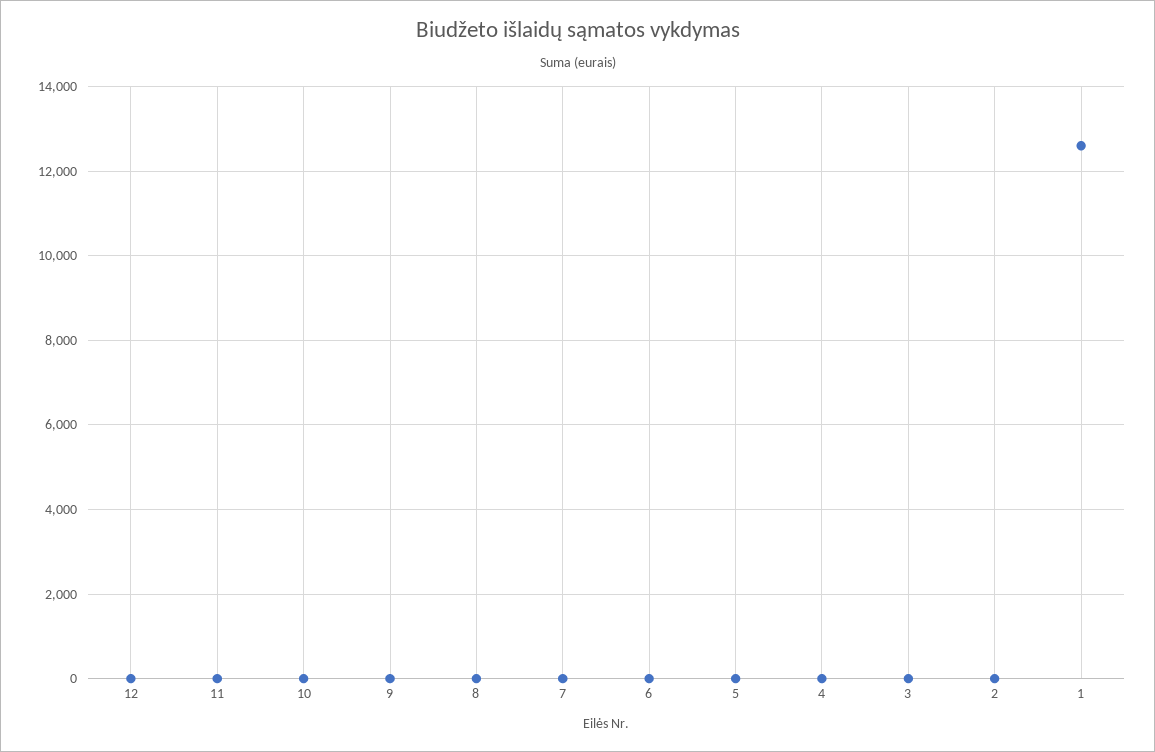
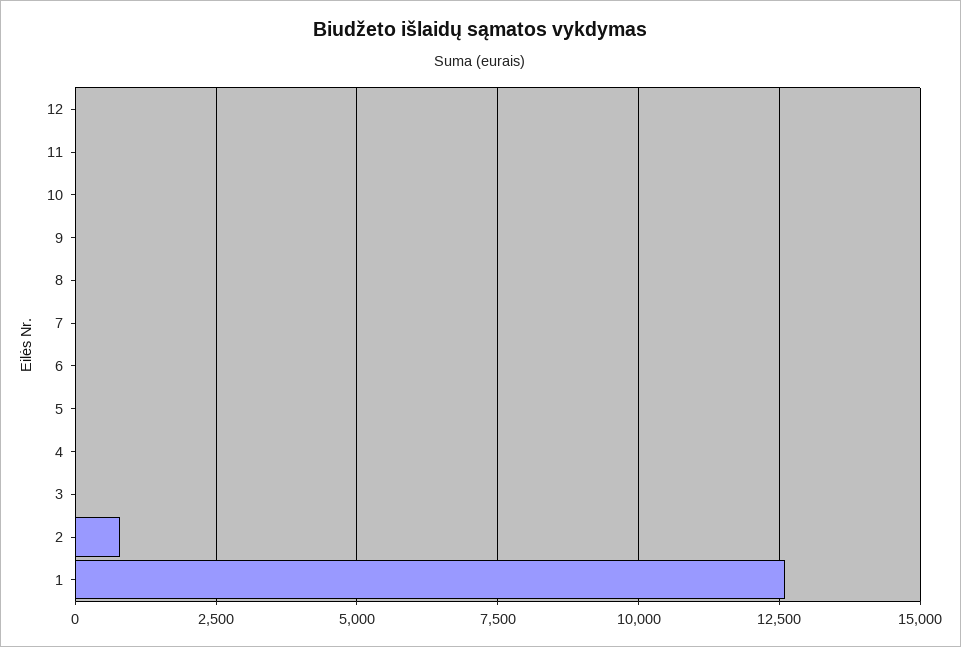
  {
    "12": 0,
    "11": 0,
    "10": 0,
    "9": 0,
    "8": 0,
    "7": 0,
    "6": 0,
    "5": 0,
    "4": 0,
    "3": 0,
-   "2": 0,
+   "2": 750,
    "1": 12600
  }

